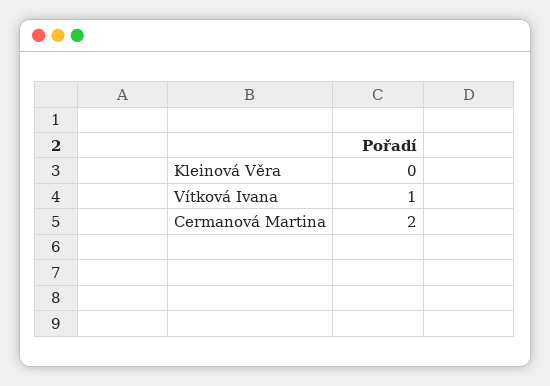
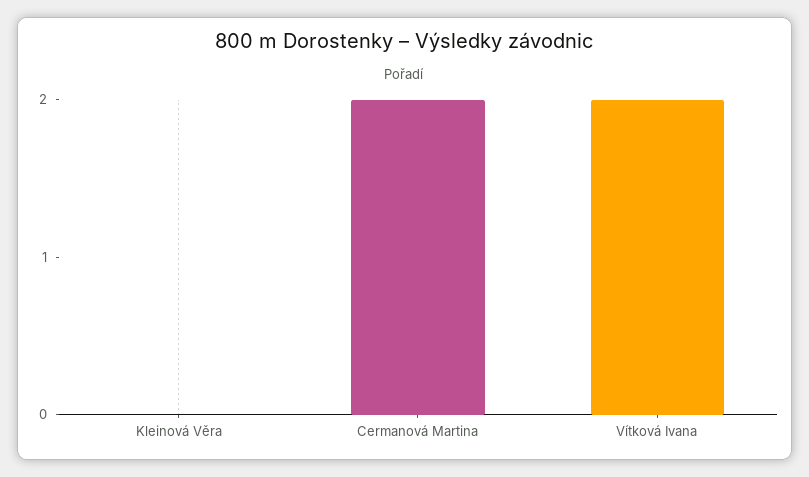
  {
    "Kleinová Věra": 0,
-   "Vítková Ivana": 1,
+   "Vítková Ivana": 2,
    "Cermanová Martina": 2
  }

